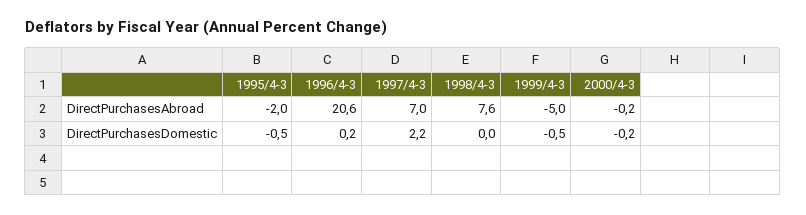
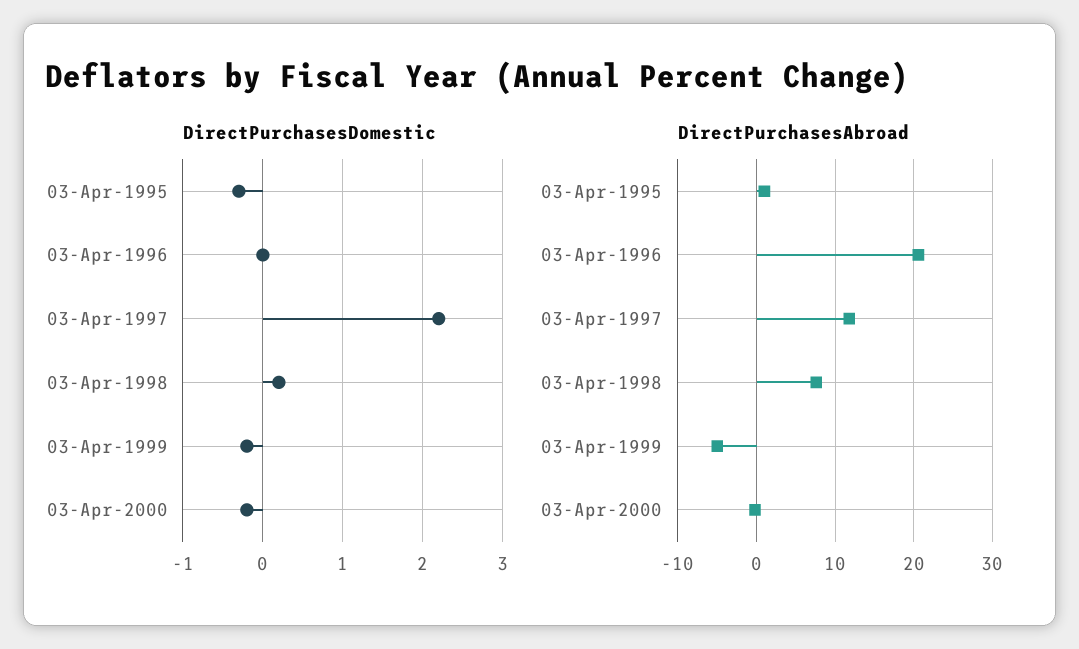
  {
    "DirectPurchasesAbroad": {
-     "1995/4-3": -2,
+     "1995/4-3": 1,
      "1996/4-3": 20.6,
-     "1997/4-3": 7,
+     "1997/4-3": 12,
      "1998/4-3": 7.6,
      "1999/4-3": -5,
      "2000/4-3": -0.2
    },
    "DirectPurchasesDomestic": {
-     "1995/4-3": -0.5,
+     "1995/4-3": -0.3,
-     "1996/4-3": 0.2,
+     "1996/4-3": 0,
      "1997/4-3": 2.2,
-     "1998/4-3": 0,
+     "1998/4-3": 0.2,
-     "1999/4-3": -0.5,
+     "1999/4-3": -0.2,
      "2000/4-3": -0.2
    }
  }

